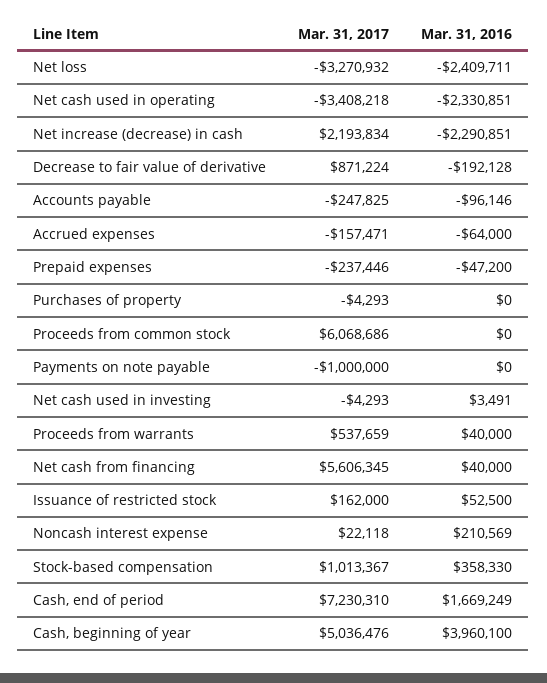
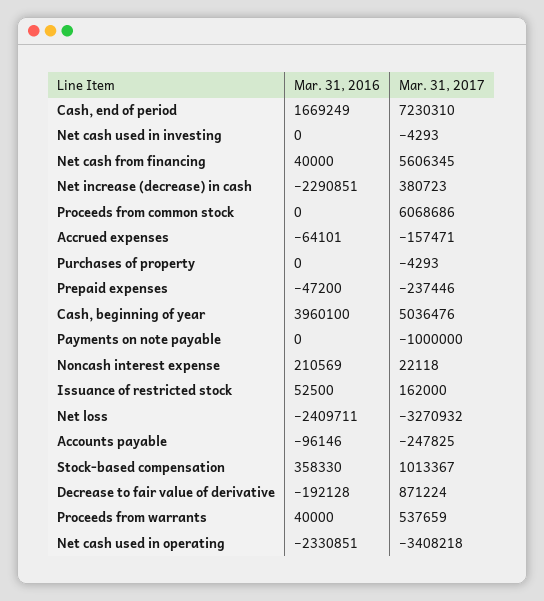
  {
    "Mar. 31, 2017": {
      "Net loss": -3270932,
      "Net cash used in operating": -3408218,
-     "Net increase (decrease) in cash": 2193834,
+     "Net increase (decrease) in cash": 380723,
      "Decrease to fair value of derivative": 871224,
      "Accounts payable": -247825,
      "Accrued expenses": -157471,
      "Prepaid expenses": -237446,
      "Purchases of property": -4293,
      "Proceeds from common stock": 6068686,
      "Payments on note payable": -1000000,
      "Net cash used in investing": -4293,
      "Proceeds from warrants": 537659,
      "Net cash from financing": 5606345,
      "Issuance of restricted stock": 162000,
      "Noncash interest expense": 22118,
      "Stock-based compensation": 1013367,
      "Cash, end of period": 7230310,
      "Cash, beginning of year": 5036476
    },
    "Mar. 31, 2016": {
      "Net loss": -2409711,
      "Net cash used in operating": -2330851,
      "Net increase (decrease) in cash": -2290851,
      "Decrease to fair value of derivative": -192128,
      "Accounts payable": -96146,
-     "Accrued expenses": -64000,
+     "Accrued expenses": -64101,
      "Prepaid expenses": -47200,
      "Purchases of property": 0,
      "Proceeds from common stock": 0,
      "Payments on note payable": 0,
-     "Net cash used in investing": 3491,
+     "Net cash used in investing": 0,
      "Proceeds from warrants": 40000,
      "Net cash from financing": 40000,
      "Issuance of restricted stock": 52500,
      "Noncash interest expense": 210569,
      "Stock-based compensation": 358330,
      "Cash, end of period": 1669249,
      "Cash, beginning of year": 3960100
    }
  }

